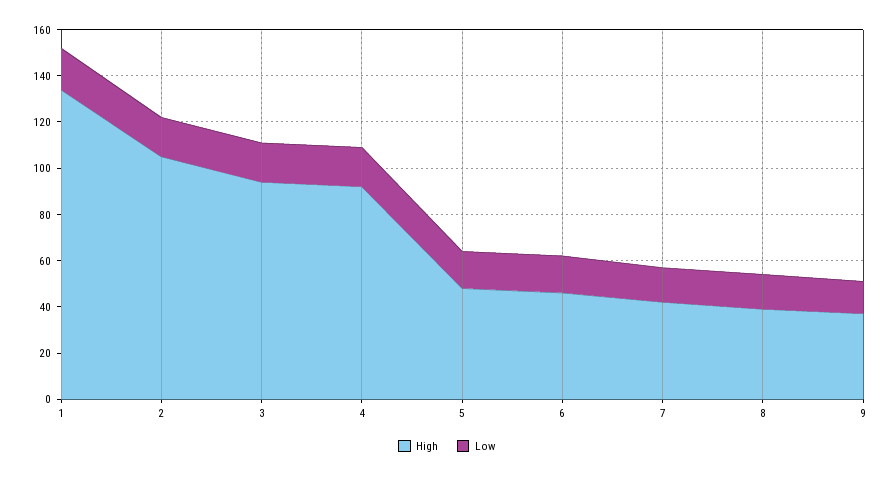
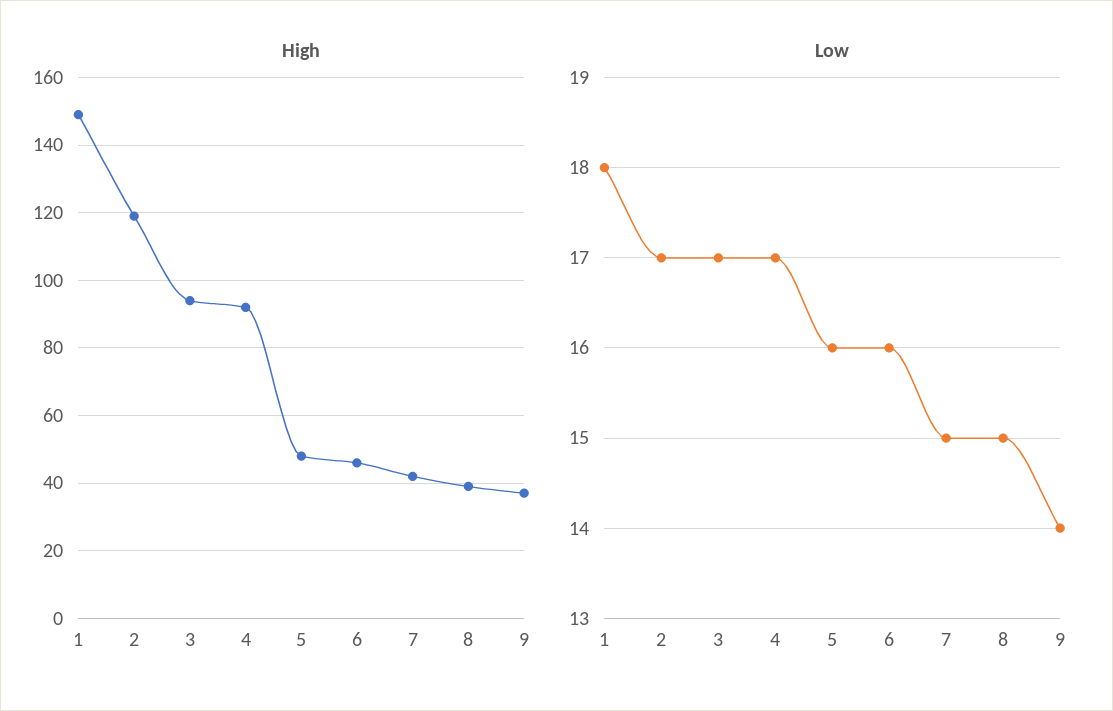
  {
    "High": {
-     "1": 135,
+     "1": 150,
-     "2": 105,
+     "2": 120,
      "3": 95,
      "4": 90,
      "5": 50,
      "6": 45,
      "7": 40,
      "8": 40,
      "9": 35
    },
    "Low": {
      "1": 18,
      "2": 17,
      "3": 17,
      "4": 17,
      "5": 16,
      "6": 16,
      "7": 15,
      "8": 15,
      "9": 14
    }
  }

